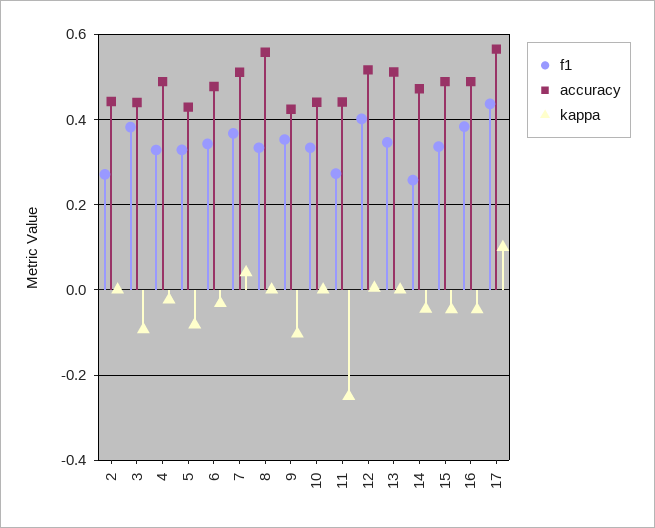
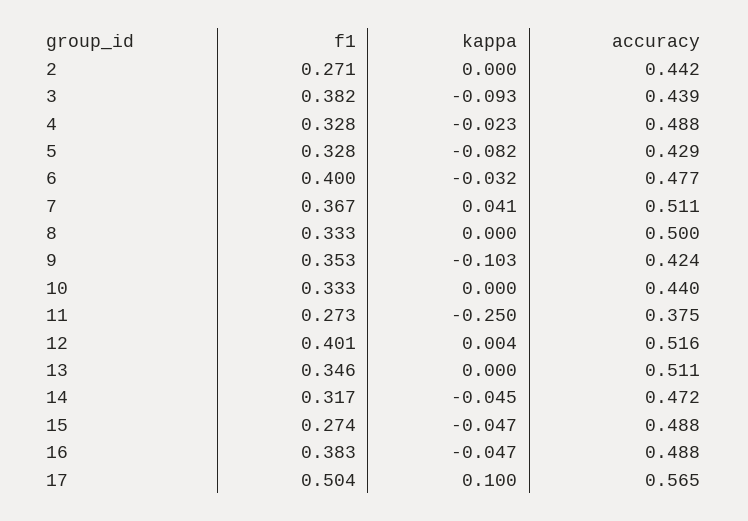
  {
    "f1": {
      "2": 0.271,
      "3": 0.382,
      "4": 0.328,
      "5": 0.328,
-     "6": 0.34,
+     "6": 0.4,
      "7": 0.367,
      "8": 0.333,
      "9": 0.353,
      "10": 0.333,
      "11": 0.273,
      "12": 0.401,
      "13": 0.346,
-     "14": 0.26,
+     "14": 0.317,
-     "15": 0.34,
+     "15": 0.274,
      "16": 0.383,
-     "17": 0.44
+     "17": 0.504
    },
    "accuracy": {
      "2": 0.442,
      "3": 0.439,
      "4": 0.488,
      "5": 0.429,
      "6": 0.477,
      "7": 0.511,
-     "8": 0.56,
+     "8": 0.5,
      "9": 0.424,
      "10": 0.44,
-     "11": 0.44,
+     "11": 0.375,
      "12": 0.516,
      "13": 0.511,
      "14": 0.472,
      "15": 0.488,
      "16": 0.488,
      "17": 0.565
    },
    "kappa": {
      "2": 0,
      "3": -0.093,
      "4": -0.023,
      "5": -0.082,
      "6": -0.032,
      "7": 0.041,
      "8": 0,
      "9": -0.103,
      "10": 0,
      "11": -0.25,
      "12": 0.004,
      "13": 0,
      "14": -0.045,
      "15": -0.047,
      "16": -0.047,
      "17": 0.1
    }
  }

